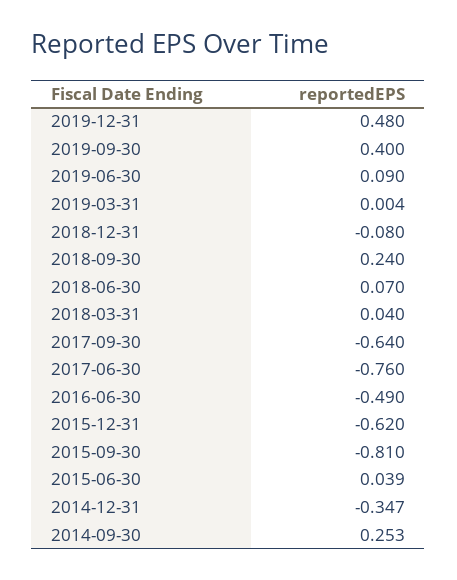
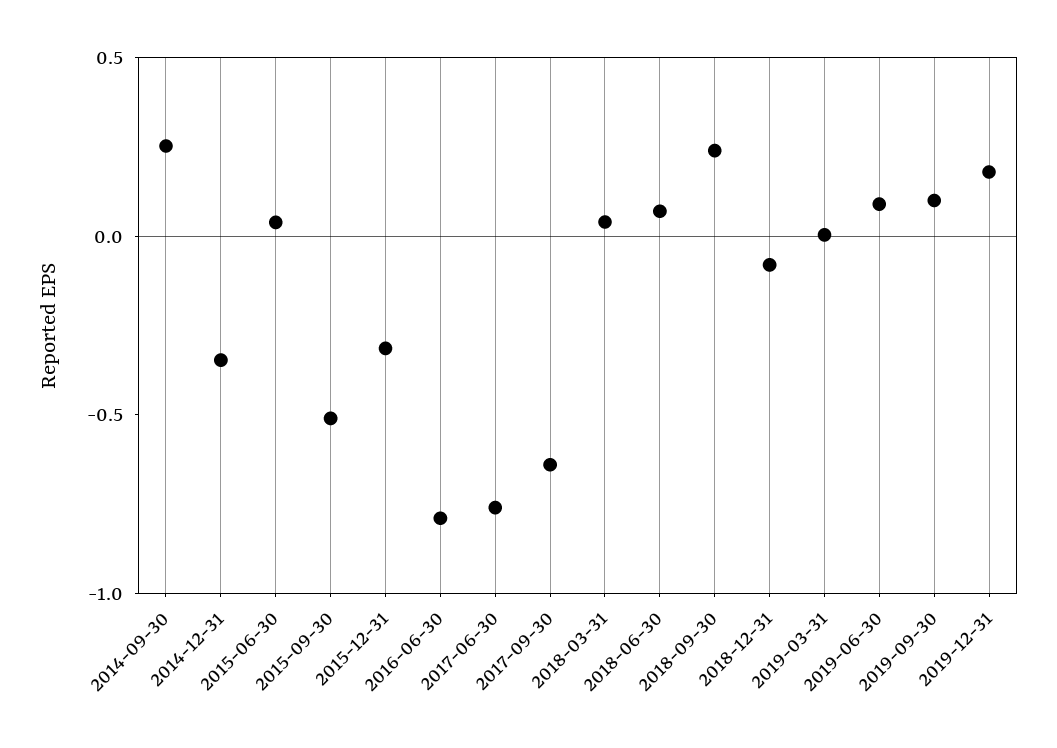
  {
-   "2019-12-31": 0.48,
+   "2019-12-31": 0.2,
-   "2019-09-30": 0.4,
+   "2019-09-30": 0.1,
    "2019-06-30": 0.09,
    "2019-03-31": 0.004,
    "2018-12-31": -0.08,
    "2018-09-30": 0.24,
    "2018-06-30": 0.07,
    "2018-03-31": 0.04,
    "2017-09-30": -0.64,
    "2017-06-30": -0.76,
-   "2016-06-30": -0.49,
+   "2016-06-30": -0.8,
-   "2015-12-31": -0.62,
+   "2015-12-31": -0.3,
-   "2015-09-30": -0.81,
+   "2015-09-30": -0.5,
    "2015-06-30": 0.039,
    "2014-12-31": -0.347,
    "2014-09-30": 0.253
  }

